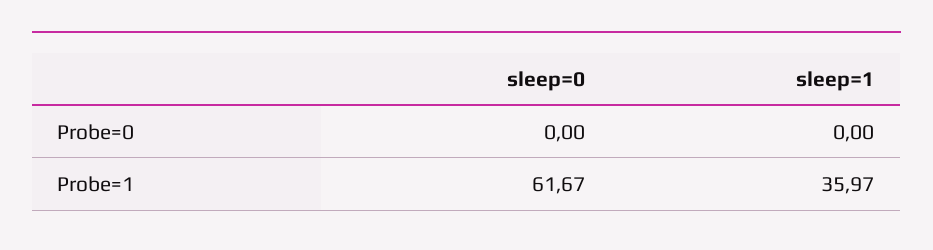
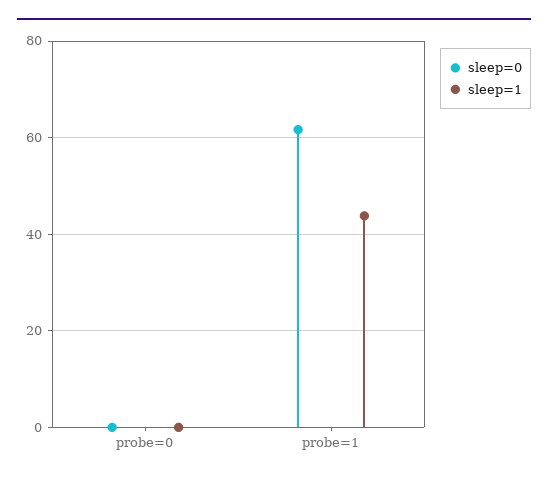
  {
    "sleep=0": {
      "Probe=0": 0,
      "Probe=1": 61.67
    },
    "sleep=1": {
      "Probe=0": 0,
-     "Probe=1": 35.97
+     "Probe=1": 44
    }
  }

